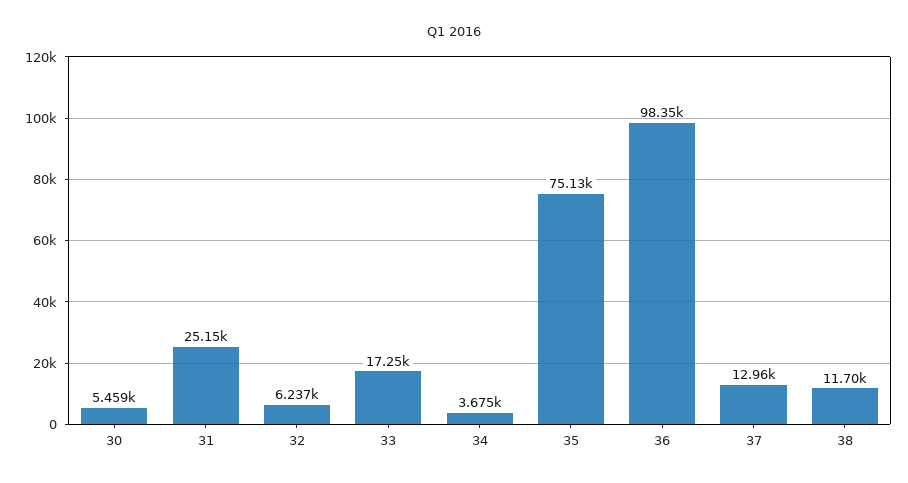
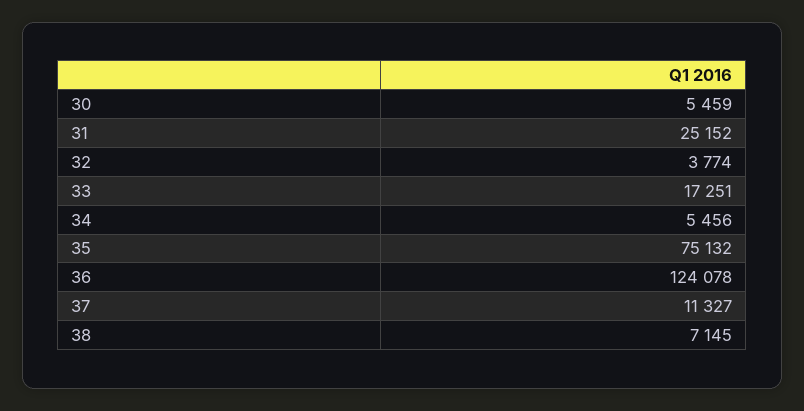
  {
    "30": 5459,
    "31": 25152,
-   "32": 6237,
+   "32": 3774,
    "33": 17251,
-   "34": 3675,
+   "34": 5456,
    "35": 75132,
-   "36": 98350,
+   "36": 124078,
-   "37": 12960,
+   "37": 11327,
-   "38": 11700
+   "38": 7145
  }

